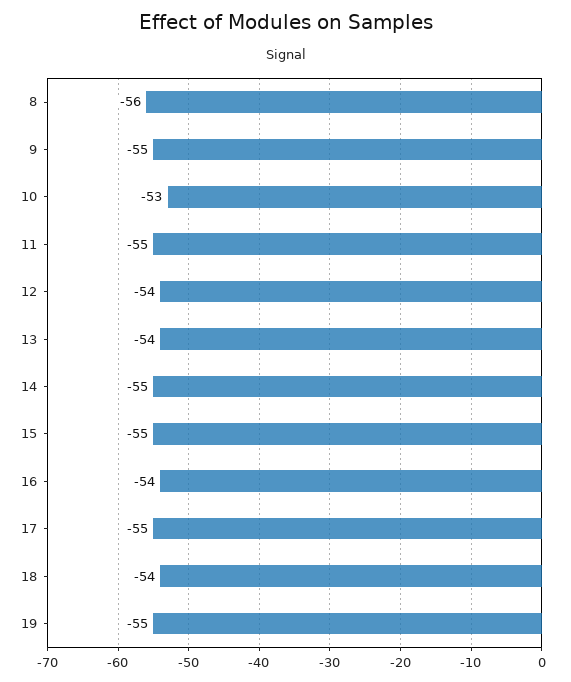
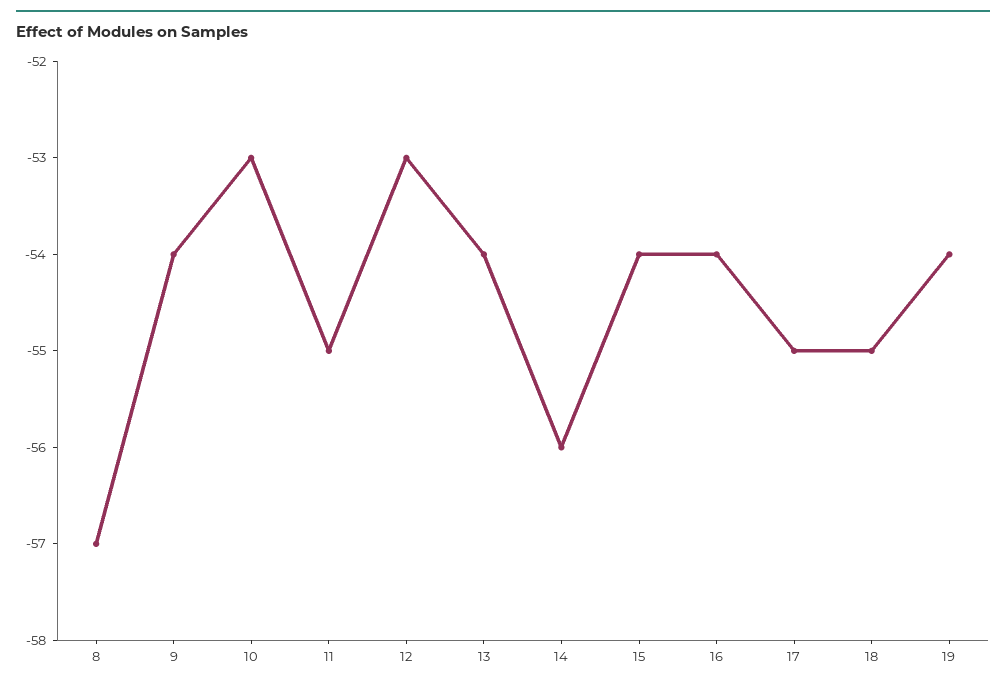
  {
-   "8": -56,
+   "8": -57,
-   "9": -55,
+   "9": -54,
    "10": -53,
    "11": -55,
-   "12": -54,
+   "12": -53,
    "13": -54,
-   "14": -55,
+   "14": -56,
-   "15": -55,
+   "15": -54,
    "16": -54,
    "17": -55,
-   "18": -54,
+   "18": -55,
-   "19": -55
+   "19": -54
  }

